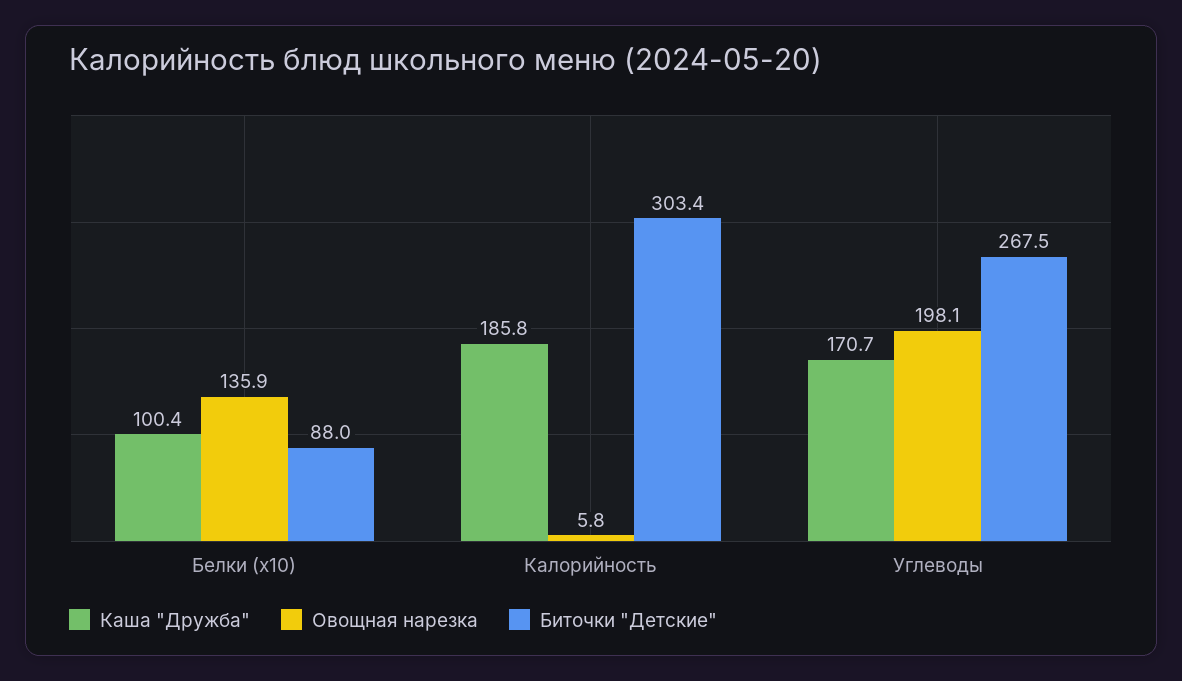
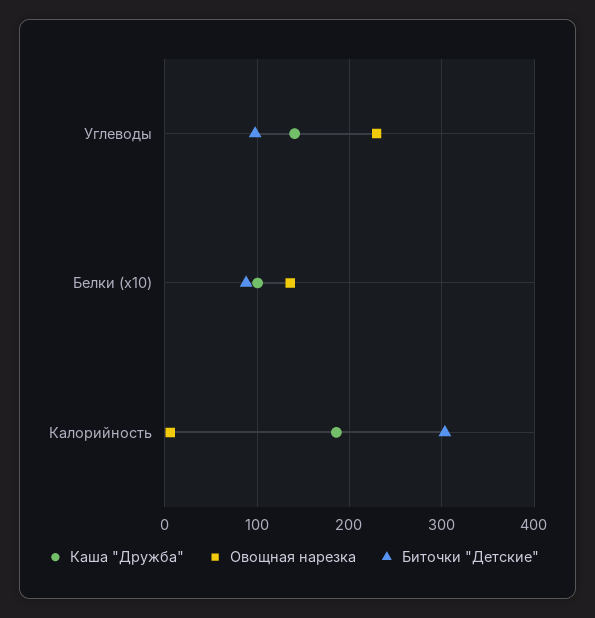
  {
    "Каша \"Дружба\"": {
      "Белки (x10)": 100.4,
      "Калорийность": 185.8,
-     "Углеводы": 170.7
+     "Углеводы": 140
    },
    "Овощная нарезка": {
      "Белки (x10)": 135.9,
      "Калорийность": 5.8,
-     "Углеводы": 198.1
+     "Углеводы": 230
    },
    "Биточки \"Детские\"": {
      "Белки (x10)": 88,
      "Калорийность": 303.4,
-     "Углеводы": 267.5
+     "Углеводы": 100
    }
  }

